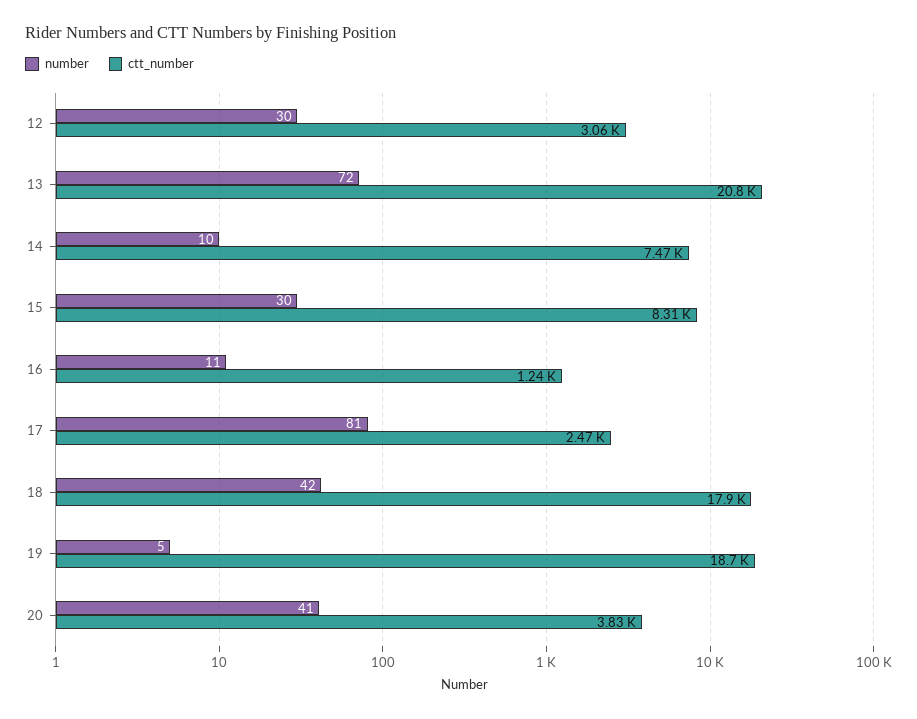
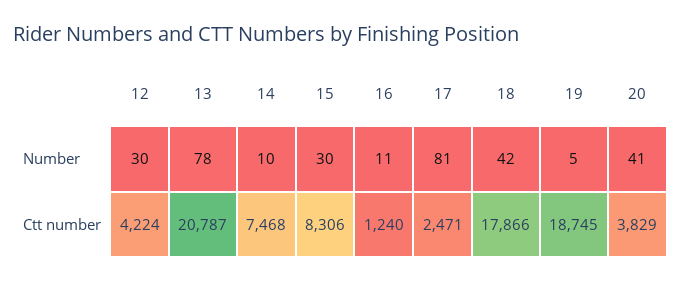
  {
    "number": {
      "12": 30,
-     "13": 72,
+     "13": 78,
      "14": 10,
      "15": 30,
      "16": 11,
      "17": 81,
      "18": 42,
      "19": 5,
      "20": 41
    },
    "ctt_number": {
-     "12": 3060,
+     "12": 4224,
      "13": 20787,
      "14": 7468,
      "15": 8306,
      "16": 1240,
      "17": 2471,
      "18": 17866,
      "19": 18745,
      "20": 3829
    }
  }

